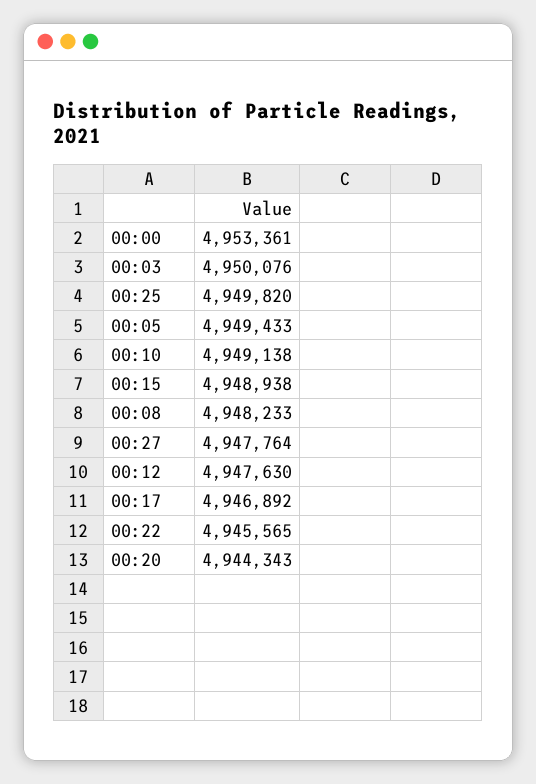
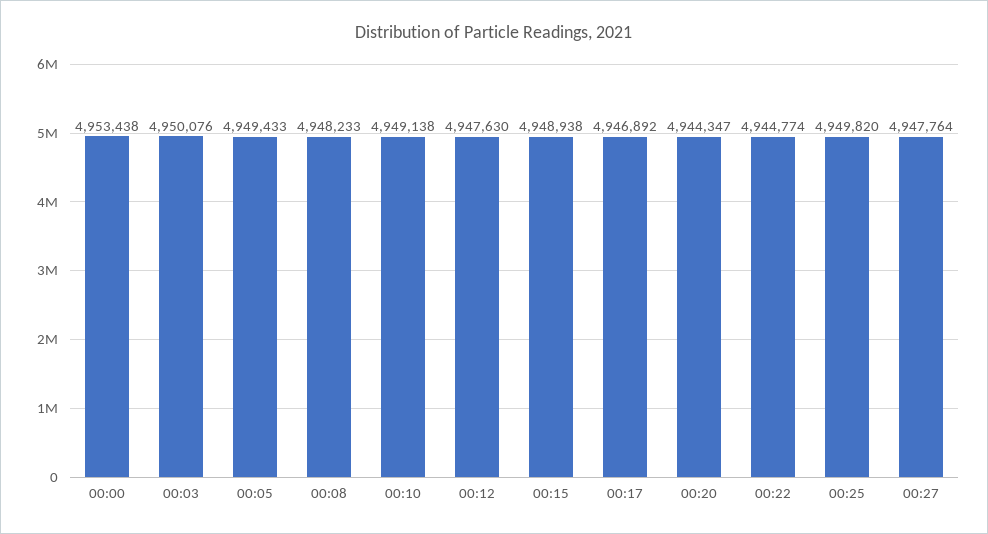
  {
-   "00:00": 4953361,
+   "00:00": 4953438,
    "00:03": 4950076,
    "00:25": 4949820,
    "00:05": 4949433,
    "00:10": 4949138,
    "00:15": 4948938,
    "00:08": 4948233,
    "00:27": 4947764,
    "00:12": 4947630,
    "00:17": 4946892,
-   "00:22": 4945565,
+   "00:22": 4944774,
-   "00:20": 4944343
+   "00:20": 4944347
  }

